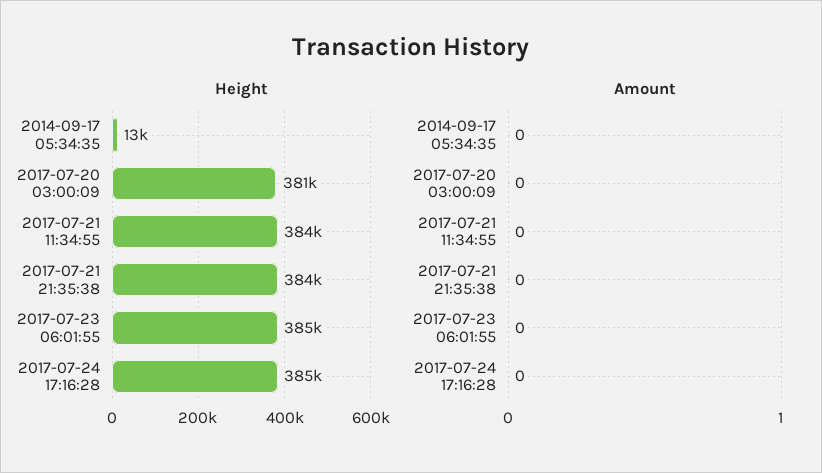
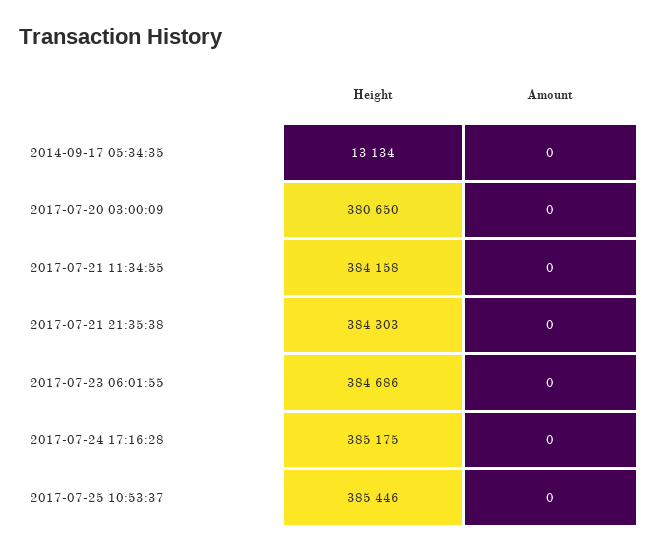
  {
    "Height": {
      "2014-09-17 05:34:35": 13134,
      "2017-07-20 03:00:09": 380650,
      "2017-07-21 11:34:55": 384158,
      "2017-07-21 21:35:38": 384303,
      "2017-07-23 06:01:55": 384686,
-     "2017-07-24 17:16:28": 385175
+     "2017-07-24 17:16:28": 385175,
+     "2017-07-25 10:53:37": 385446
    },
    "Amount": {
      "2014-09-17 05:34:35": 0,
      "2017-07-20 03:00:09": 0,
      "2017-07-21 11:34:55": 0,
      "2017-07-21 21:35:38": 0,
      "2017-07-23 06:01:55": 0,
-     "2017-07-24 17:16:28": 0
+     "2017-07-24 17:16:28": 0,
+     "2017-07-25 10:53:37": 0
    }
  }

